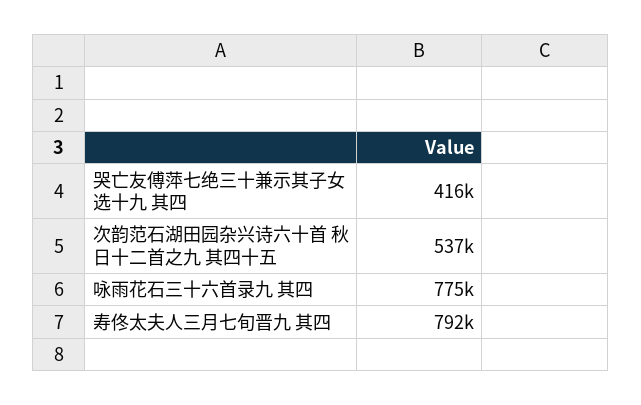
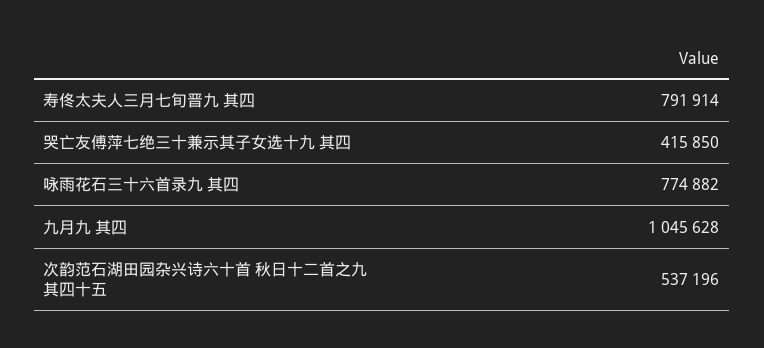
  {
    "哭亡友傅萍七绝三十兼示其子女选十九 其四": 415850,
    "次韵范石湖田园杂兴诗六十首 秋日十二首之九 其四十五": 537196,
    "咏雨花石三十六首录九 其四": 774882,
-   "寿佟太夫人三月七旬晋九 其四": 791914
+   "寿佟太夫人三月七旬晋九 其四": 791914,
+   "九月九 其四": 1045628
  }

